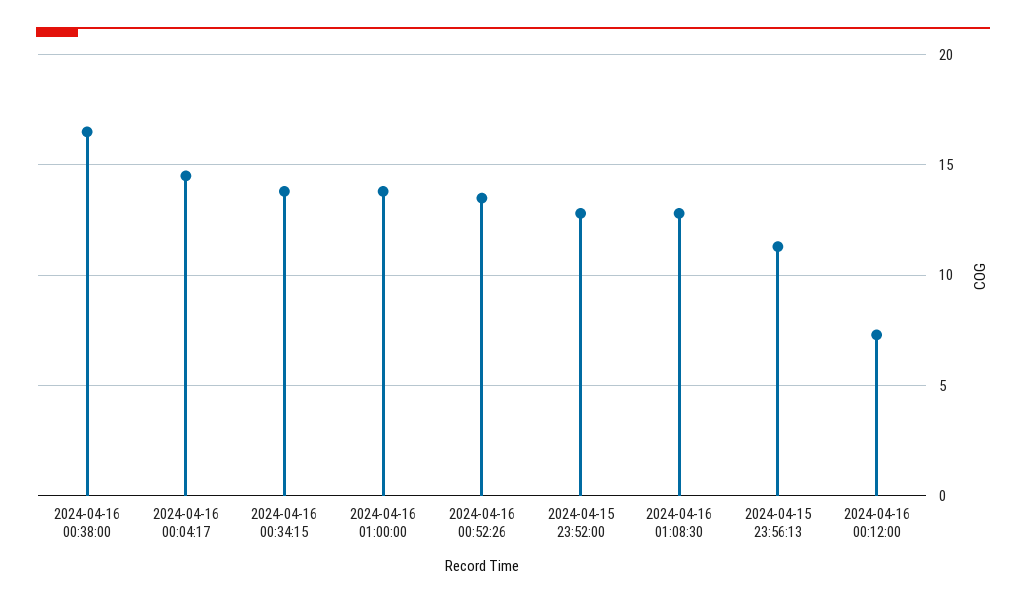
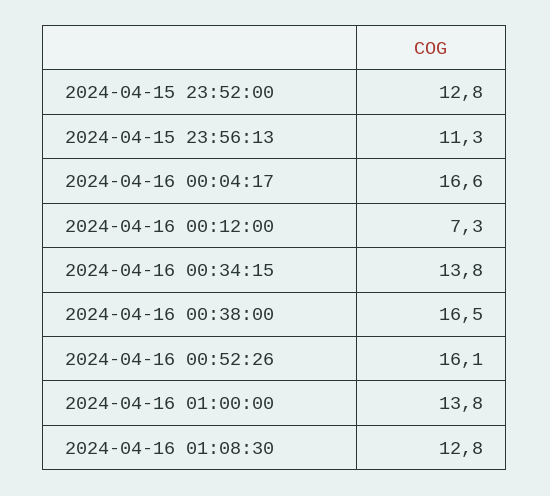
  {
    "2024-04-16 00:38:00": 16.5,
-   "2024-04-16 00:04:17": 14.5,
+   "2024-04-16 00:04:17": 16.6,
    "2024-04-16 00:34:15": 13.8,
    "2024-04-16 01:00:00": 13.8,
-   "2024-04-16 00:52:26": 13.5,
+   "2024-04-16 00:52:26": 16.1,
    "2024-04-15 23:52:00": 12.8,
    "2024-04-16 01:08:30": 12.8,
    "2024-04-15 23:56:13": 11.3,
    "2024-04-16 00:12:00": 7.3
  }

